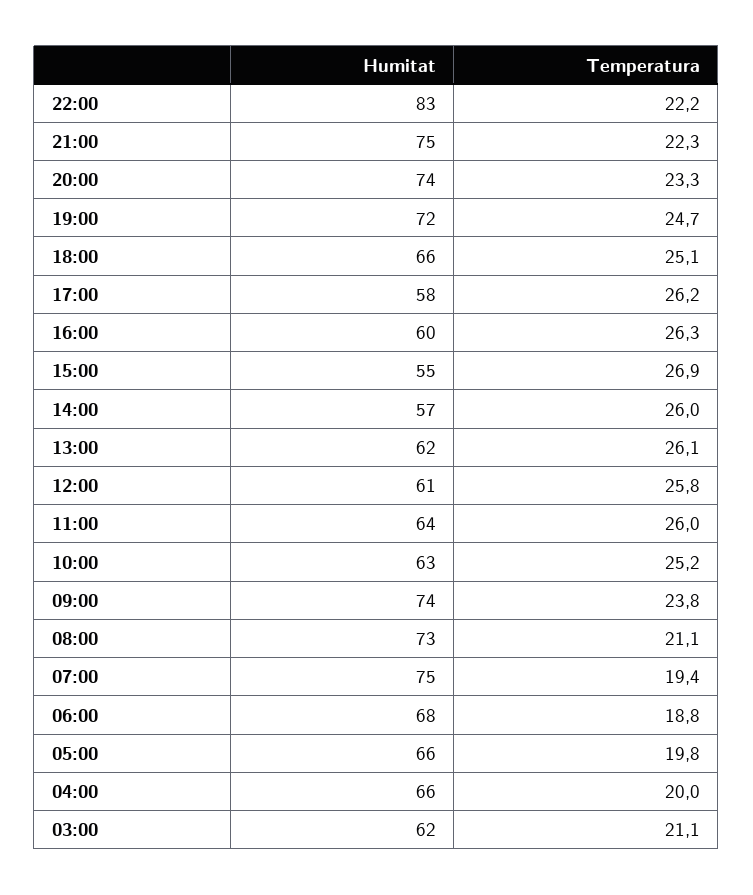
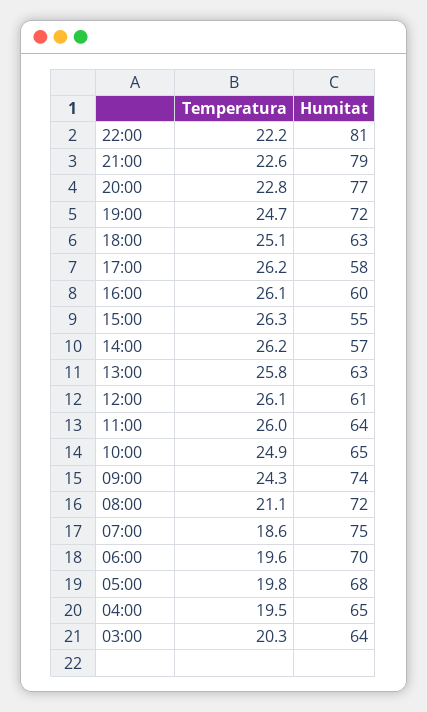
  {
    "Humitat": {
-     "22:00": 83,
+     "22:00": 81,
-     "21:00": 75,
+     "21:00": 79,
-     "20:00": 74,
+     "20:00": 77,
      "19:00": 72,
-     "18:00": 66,
+     "18:00": 63,
      "17:00": 58,
      "16:00": 60,
      "15:00": 55,
      "14:00": 57,
-     "13:00": 62,
+     "13:00": 63,
      "12:00": 61,
      "11:00": 64,
-     "10:00": 63,
+     "10:00": 65,
      "09:00": 74,
-     "08:00": 73,
+     "08:00": 72,
      "07:00": 75,
-     "06:00": 68,
+     "06:00": 70,
-     "05:00": 66,
+     "05:00": 68,
-     "04:00": 66,
+     "04:00": 65,
-     "03:00": 62
+     "03:00": 64
    },
    "Temperatura": {
      "22:00": 22.2,
-     "21:00": 22.3,
+     "21:00": 22.6,
-     "20:00": 23.3,
+     "20:00": 22.8,
      "19:00": 24.7,
      "18:00": 25.1,
      "17:00": 26.2,
-     "16:00": 26.3,
+     "16:00": 26.1,
-     "15:00": 26.9,
+     "15:00": 26.3,
-     "14:00": 26,
+     "14:00": 26.2,
-     "13:00": 26.1,
+     "13:00": 25.8,
-     "12:00": 25.8,
+     "12:00": 26.1,
      "11:00": 26,
-     "10:00": 25.2,
+     "10:00": 24.9,
-     "09:00": 23.8,
+     "09:00": 24.3,
      "08:00": 21.1,
-     "07:00": 19.4,
+     "07:00": 18.6,
-     "06:00": 18.8,
+     "06:00": 19.6,
      "05:00": 19.8,
-     "04:00": 20,
+     "04:00": 19.5,
-     "03:00": 21.1
+     "03:00": 20.3
    }
  }

